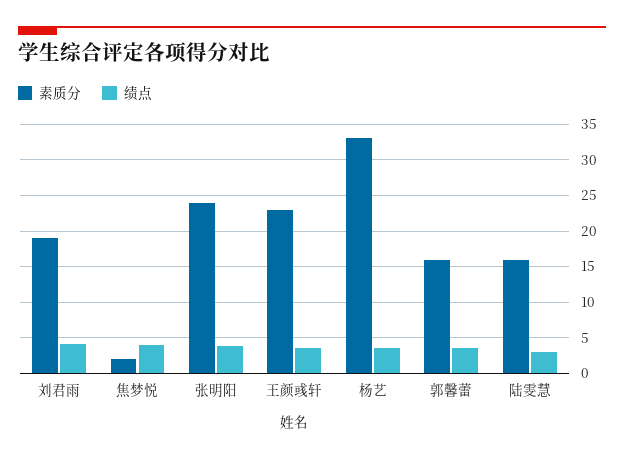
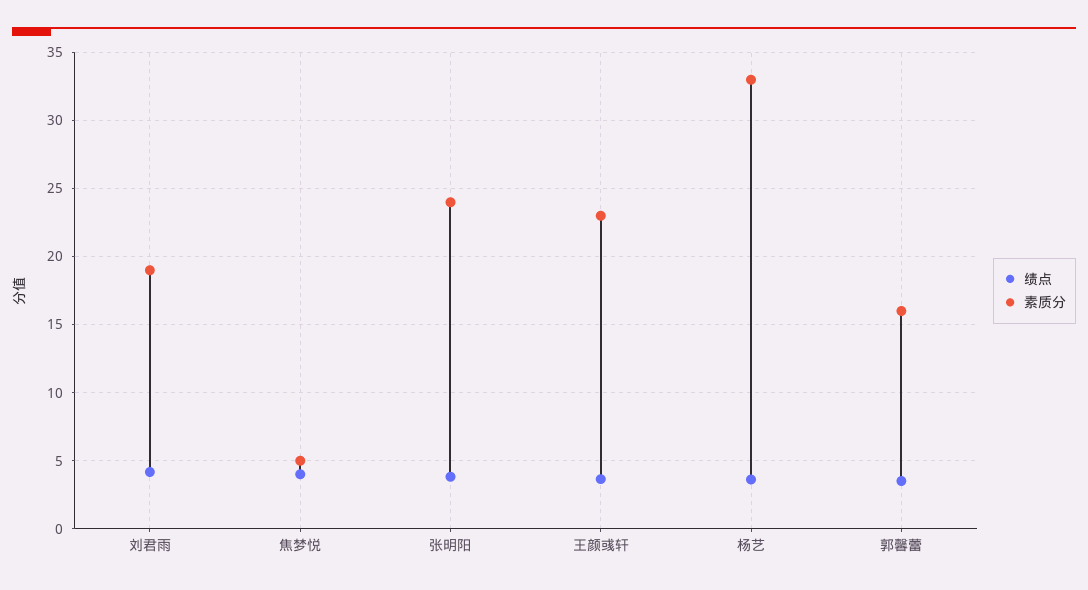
  {
    "素质分": {
      "刘君雨": 19,
-     "焦梦悦": 2,
+     "焦梦悦": 5,
      "张明阳": 24,
      "王颜彧轩": 23,
      "杨艺": 33,
-     "郭馨蕾": 16,
+     "郭馨蕾": 16
-     "陆雯慧": 16
    },
    "绩点": {
      "刘君雨": 4,
      "焦梦悦": 4,
      "张明阳": 4,
      "王颜彧轩": 3.5,
      "杨艺": 3.5,
-     "郭馨蕾": 3.5,
+     "郭馨蕾": 3.5
-     "陆雯慧": 3
    }
  }

